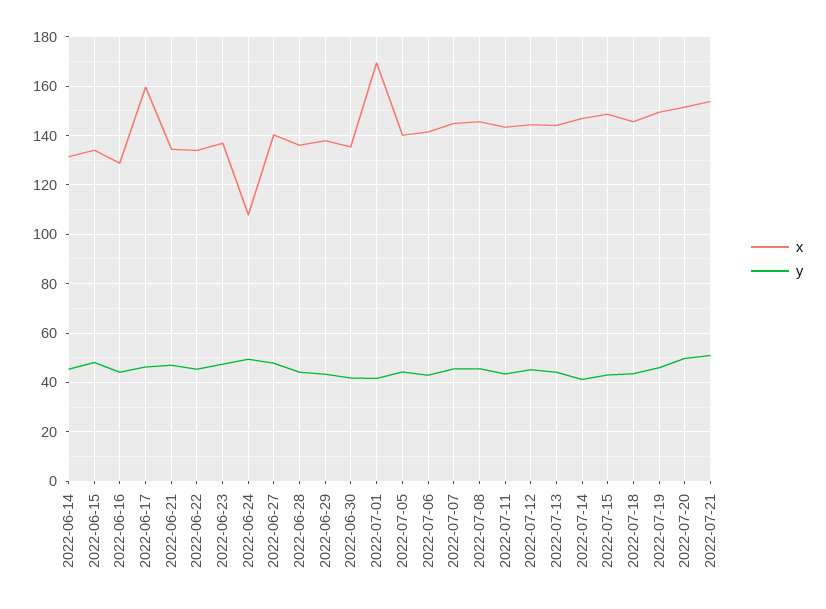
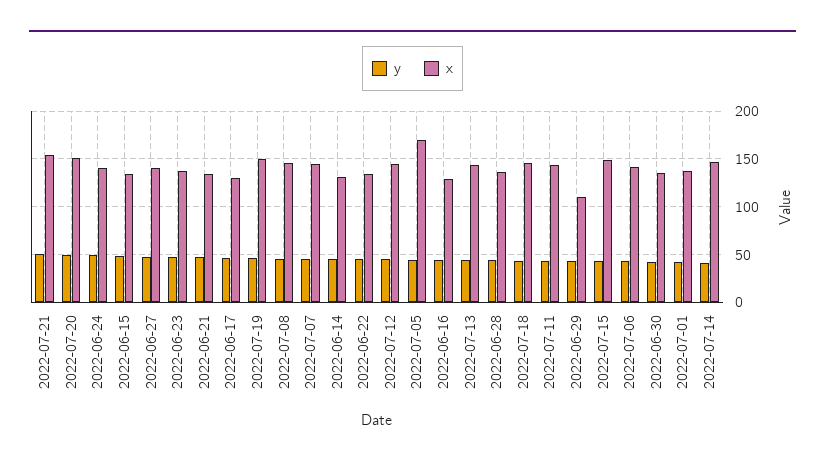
  {
    "x": {
      "2022-06-14": 132.5,
      "2022-06-15": 135,
      "2022-06-16": 130,
-     "2022-06-17": 160,
+     "2022-06-17": 130,
      "2022-06-21": 135,
      "2022-06-22": 135,
      "2022-06-23": 137.5,
-     "2022-06-24": 107.5,
+     "2022-06-24": 140,
      "2022-06-27": 140,
      "2022-06-28": 135,
-     "2022-06-29": 137.5,
+     "2022-06-29": 110,
      "2022-06-30": 135,
-     "2022-07-01": 170,
+     "2022-07-01": 140,
-     "2022-07-05": 140,
+     "2022-07-05": 170,
      "2022-07-06": 142.5,
      "2022-07-07": 145,
      "2022-07-08": 145,
      "2022-07-11": 142.5,
      "2022-07-12": 145,
      "2022-07-13": 145,
      "2022-07-14": 147.5,
      "2022-07-15": 147.5,
      "2022-07-18": 145,
      "2022-07-19": 150,
      "2022-07-20": 152.5,
      "2022-07-21": 155
    },
    "y": {
      "2022-06-14": 45,
      "2022-06-15": 47.5,
      "2022-06-16": 45,
      "2022-06-17": 47.5,
      "2022-06-21": 47.5,
      "2022-06-22": 45,
      "2022-06-23": 47.5,
      "2022-06-24": 50,
      "2022-06-27": 47.5,
      "2022-06-28": 45,
      "2022-06-29": 42.5,
      "2022-06-30": 42.5,
      "2022-07-01": 42.5,
      "2022-07-05": 45,
      "2022-07-06": 42.5,
      "2022-07-07": 45,
      "2022-07-08": 45,
      "2022-07-11": 42.5,
      "2022-07-12": 45,
      "2022-07-13": 45,
      "2022-07-14": 40,
      "2022-07-15": 42.5,
      "2022-07-18": 42.5,
      "2022-07-19": 45,
      "2022-07-20": 50,
      "2022-07-21": 50
    }
  }

